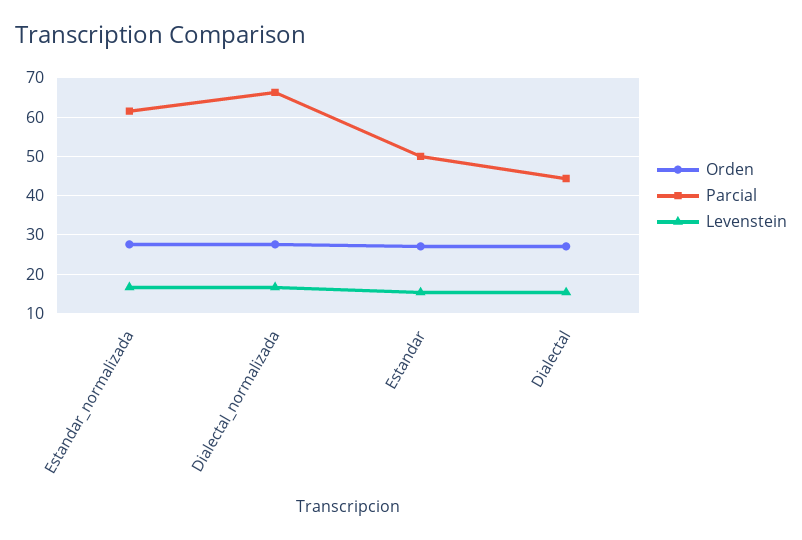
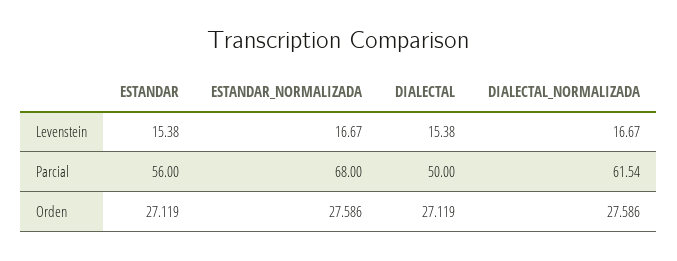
  {
    "Orden": {
      "Estandar_normalizada": 27.586,
      "Dialectal_normalizada": 27.586,
      "Estandar": 27.119,
      "Dialectal": 27.119
    },
    "Parcial": {
-     "Estandar_normalizada": 62,
+     "Estandar_normalizada": 68,
-     "Dialectal_normalizada": 66,
+     "Dialectal_normalizada": 61.54,
-     "Estandar": 50,
+     "Estandar": 56,
-     "Dialectal": 44
+     "Dialectal": 50
    },
    "Levenstein": {
      "Estandar_normalizada": 16.67,
      "Dialectal_normalizada": 16.67,
      "Estandar": 15.38,
      "Dialectal": 15.38
    }
  }

